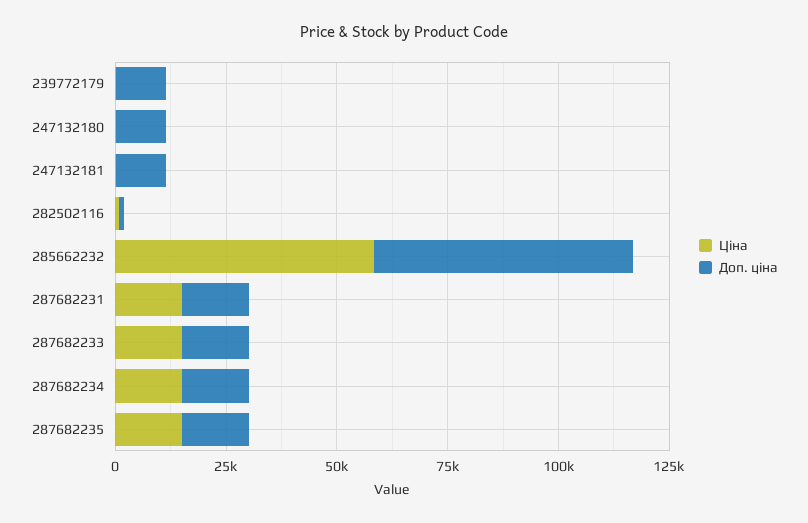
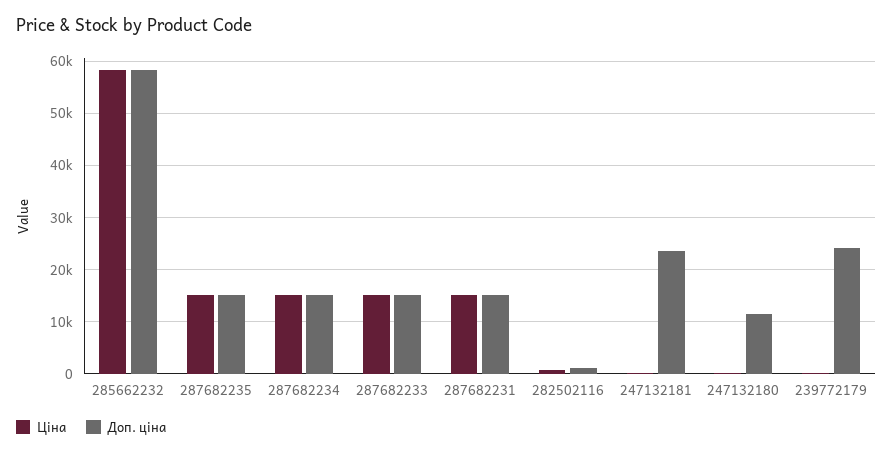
  {
    "Ціна": {
      "239772179": 0,
      "247132180": 0,
      "247132181": 0,
      "282502116": 0,
      "285662232": 58000,
      "287682231": 16000,
      "287682233": 16000,
      "287682234": 16000,
      "287682235": 16000
    },
    "Доп. ціна": {
-     "239772179": 10000,
+     "239772179": 24000,
      "247132180": 12000,
-     "247132181": 10000,
+     "247132181": 24000,
      "282502116": 2000,
      "285662232": 58000,
      "287682231": 16000,
      "287682233": 16000,
      "287682234": 16000,
      "287682235": 16000
    }
  }

